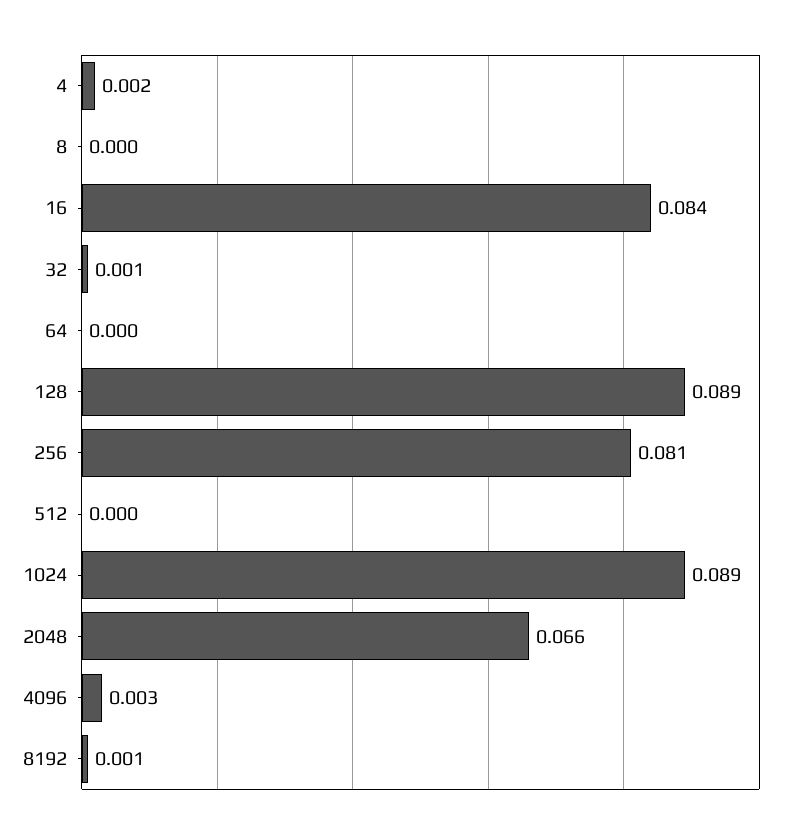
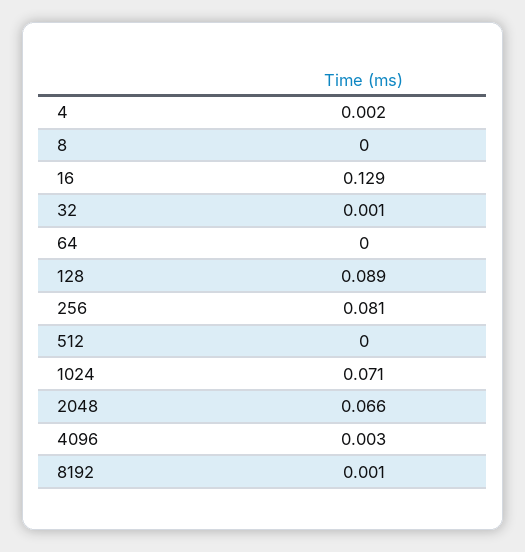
  {
    "4": 0.002,
    "8": 0,
-   "16": 0.084,
+   "16": 0.129,
    "32": 0.001,
    "64": 0,
    "128": 0.089,
    "256": 0.081,
    "512": 0,
-   "1024": 0.089,
+   "1024": 0.071,
    "2048": 0.066,
    "4096": 0.003,
    "8192": 0.001
  }

